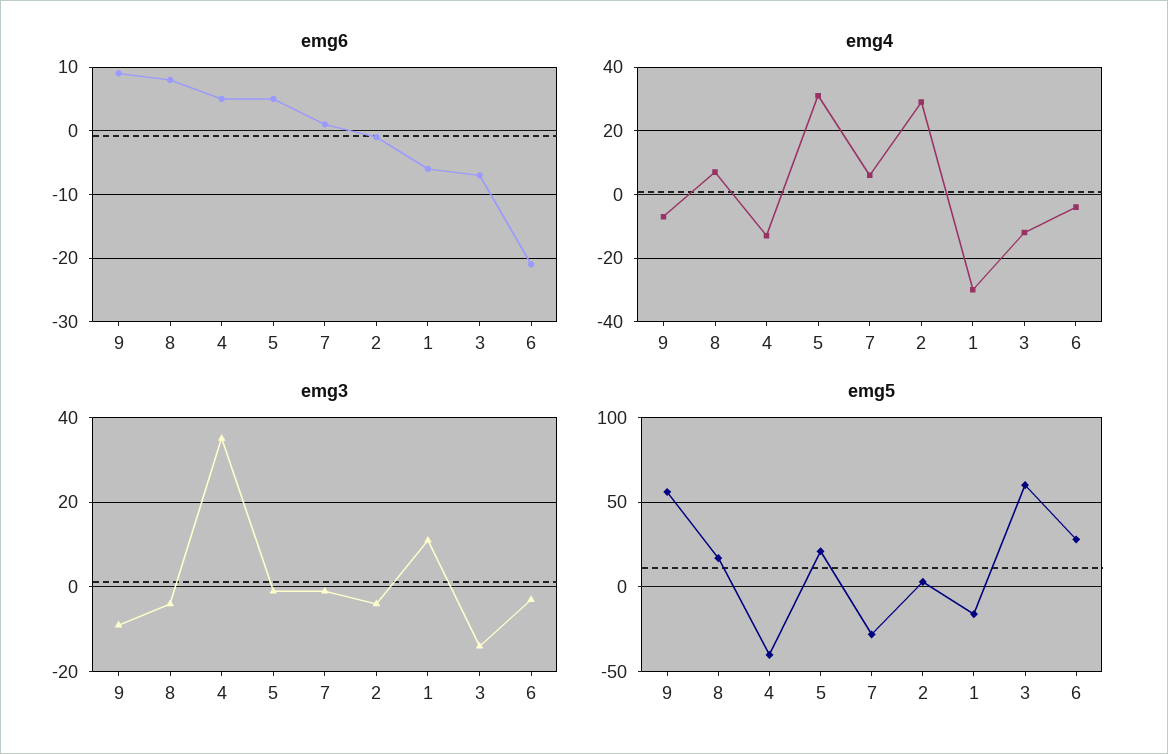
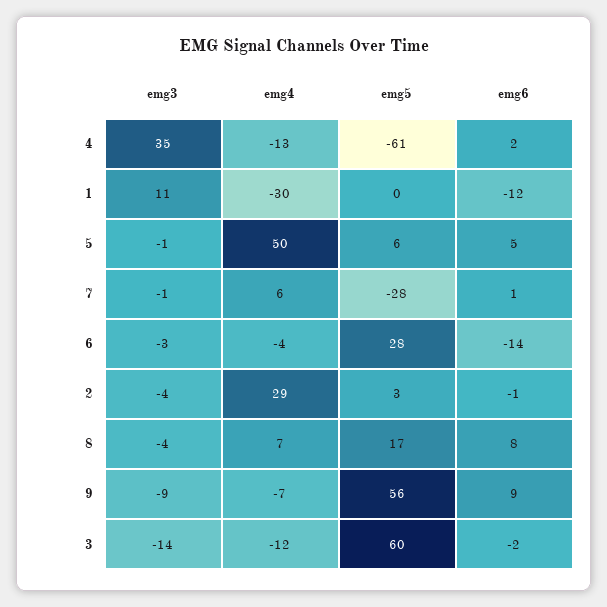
  {
    "emg6": {
      "9": 9,
      "8": 8,
-     "4": 5,
+     "4": 2,
      "5": 5,
      "7": 1,
      "2": -1,
-     "1": -6,
+     "1": -12,
-     "3": -7,
+     "3": -2,
-     "6": -21
+     "6": -14
    },
    "emg4": {
      "9": -7,
      "8": 7,
      "4": -13,
-     "5": 30,
+     "5": 50,
      "7": 6,
      "2": 29,
      "1": -30,
      "3": -12,
      "6": -4
    },
    "emg3": {
      "9": -9,
      "8": -4,
      "4": 35,
      "5": -1,
      "7": -1,
      "2": -4,
      "1": 11,
      "3": -14,
      "6": -3
    },
    "emg5": {
      "9": 56,
      "8": 17,
-     "4": -40,
+     "4": -61,
-     "5": 20,
+     "5": 6,
      "7": -28,
      "2": 3,
-     "1": -15,
+     "1": 0,
      "3": 60,
      "6": 28
    }
  }

